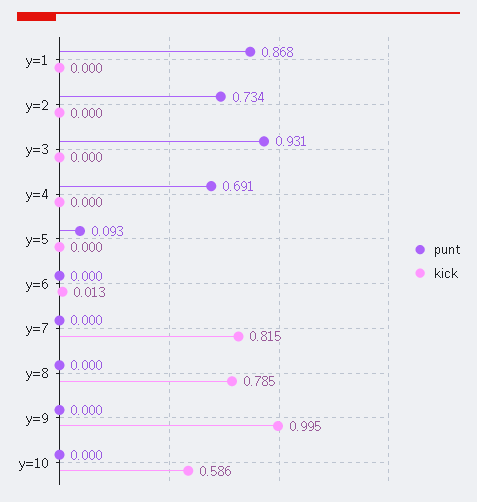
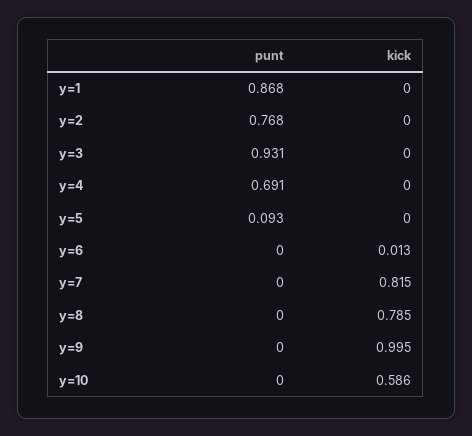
  {
    "punt": {
      "y=1": 0.868,
-     "y=2": 0.734,
+     "y=2": 0.768,
      "y=3": 0.931,
      "y=4": 0.691,
      "y=5": 0.093,
      "y=6": 0,
      "y=7": 0,
      "y=8": 0,
      "y=9": 0,
      "y=10": 0
    },
    "kick": {
      "y=1": 0,
      "y=2": 0,
      "y=3": 0,
      "y=4": 0,
      "y=5": 0,
      "y=6": 0.013,
      "y=7": 0.815,
      "y=8": 0.785,
      "y=9": 0.995,
      "y=10": 0.586
    }
  }

